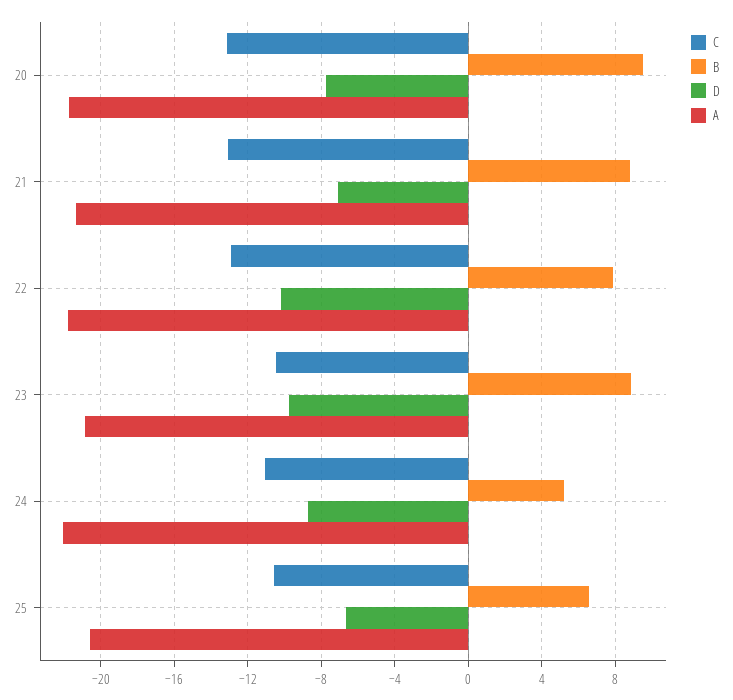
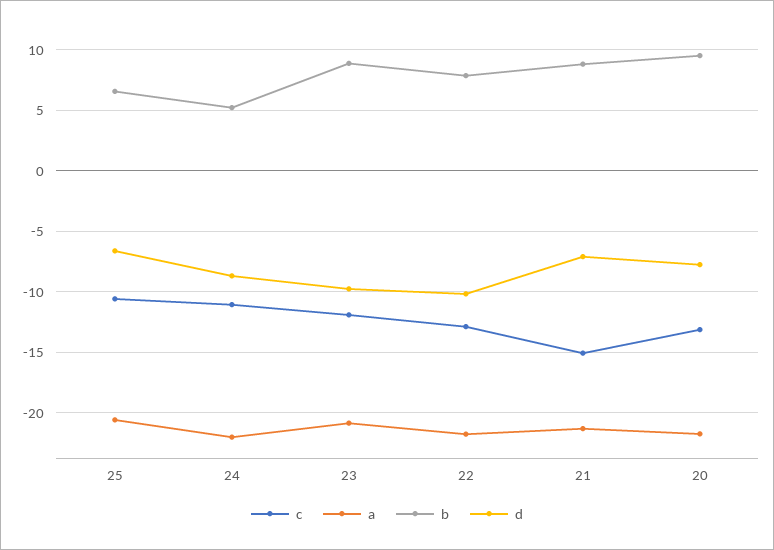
  {
    "C": {
      "20": -13,
-     "21": -13,
+     "21": -15,
      "22": -13,
-     "23": -10.5,
+     "23": -12,
      "24": -11,
      "25": -10.5
    },
    "B": {
      "20": 9.5,
      "21": 9,
      "22": 8,
      "23": 9,
      "24": 5,
      "25": 6.5
    },
    "D": {
      "20": -8,
      "21": -7,
      "22": -10,
      "23": -10,
      "24": -8.5,
      "25": -6.5
    },
    "A": {
      "20": -21.5,
      "21": -21.5,
      "22": -22,
      "23": -21,
      "24": -22,
      "25": -20.5
    }
  }

